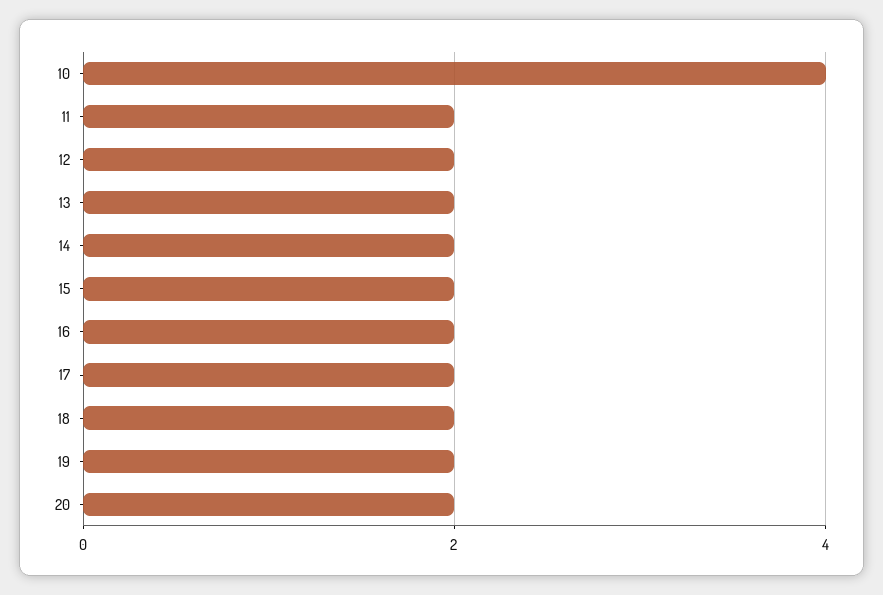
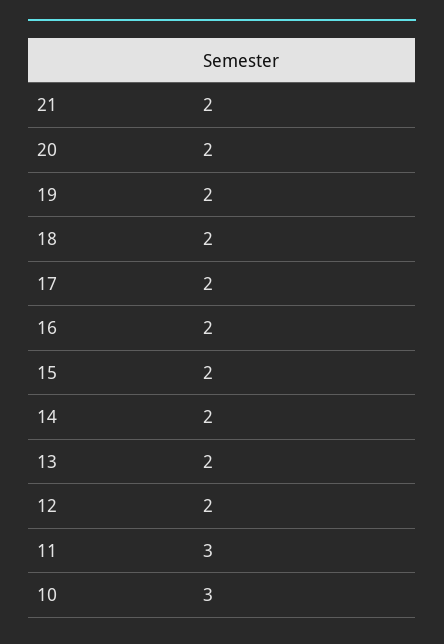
  {
-   "10": 4,
+   "10": 3,
-   "11": 2,
+   "11": 3,
    "12": 2,
    "13": 2,
    "14": 2,
    "15": 2,
    "16": 2,
    "17": 2,
    "18": 2,
    "19": 2,
-   "20": 2
+   "20": 2,
+   "21": 2
  }

